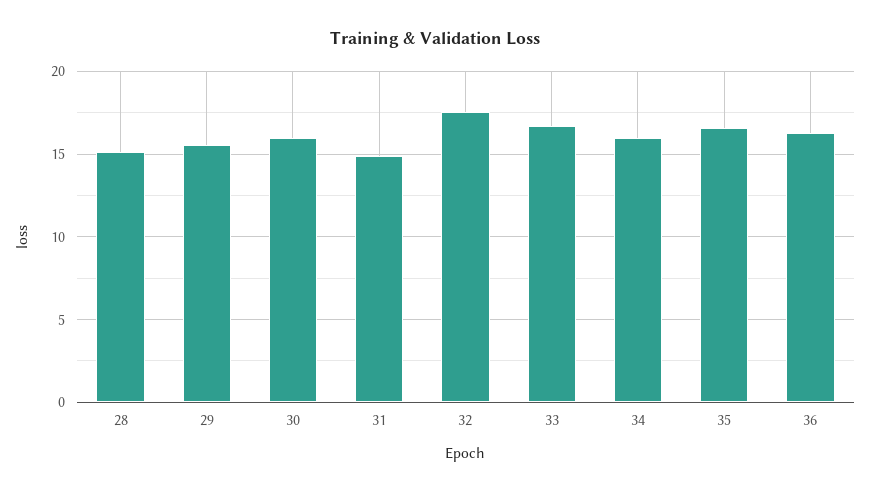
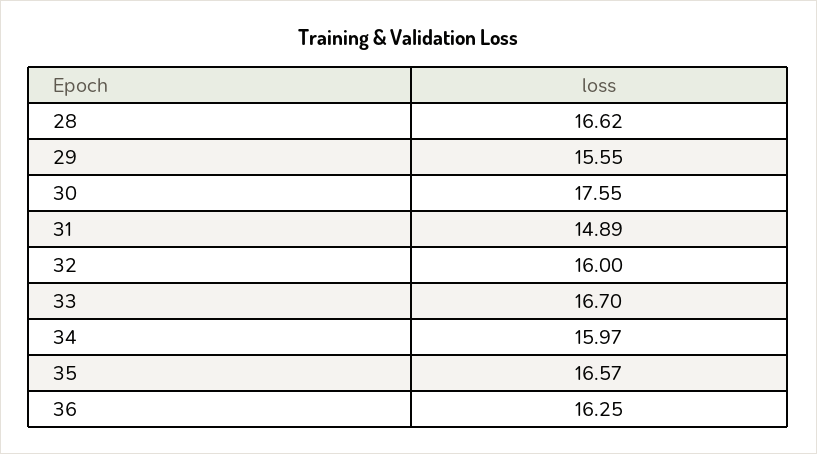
  {
-   "28": 15,
+   "28": 16.62,
    "29": 15.55,
-   "30": 16,
+   "30": 17.55,
    "31": 14.89,
-   "32": 17.5,
+   "32": 16,
    "33": 16.7,
    "34": 15.97,
    "35": 16.57,
    "36": 16.25
  }

